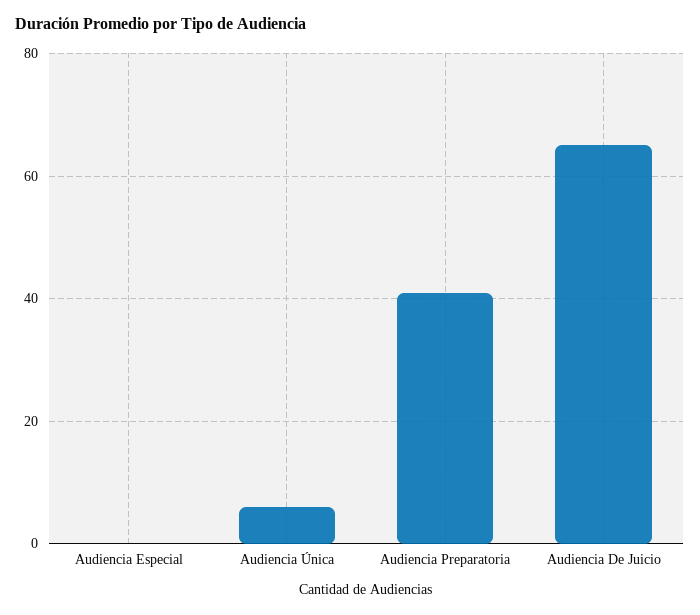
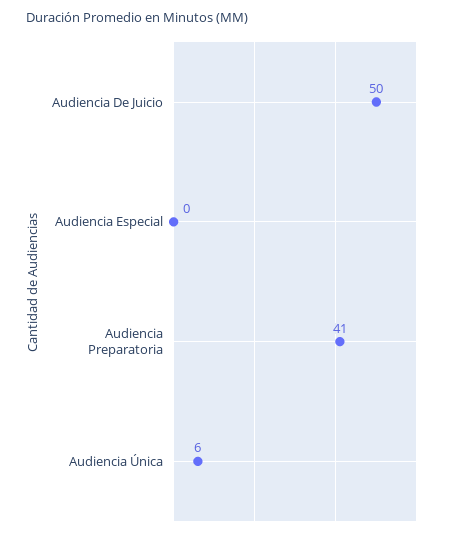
  {
    "Audiencia Especial": 0,
    "Audiencia Única": 6,
    "Audiencia Preparatoria": 41,
-   "Audiencia De Juicio": 65
+   "Audiencia De Juicio": 50
  }

